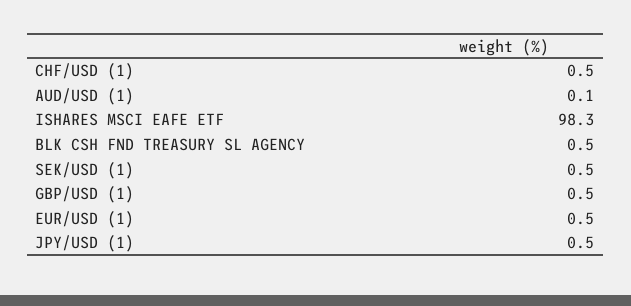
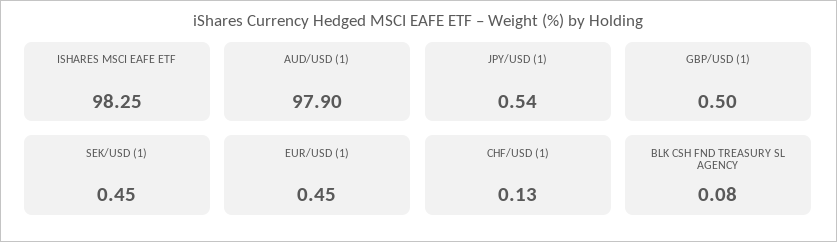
  {
-   "CHF/USD (1)": 0.5,
+   "CHF/USD (1)": 0.13,
-   "AUD/USD (1)": 0.1,
+   "AUD/USD (1)": 97.9,
    "ISHARES MSCI EAFE ETF": 98.25,
-   "BLK CSH FND TREASURY SL AGENCY": 0.5,
+   "BLK CSH FND TREASURY SL AGENCY": 0.08,
    "SEK/USD (1)": 0.45,
    "GBP/USD (1)": 0.5,
    "EUR/USD (1)": 0.45,
    "JPY/USD (1)": 0.54
  }

